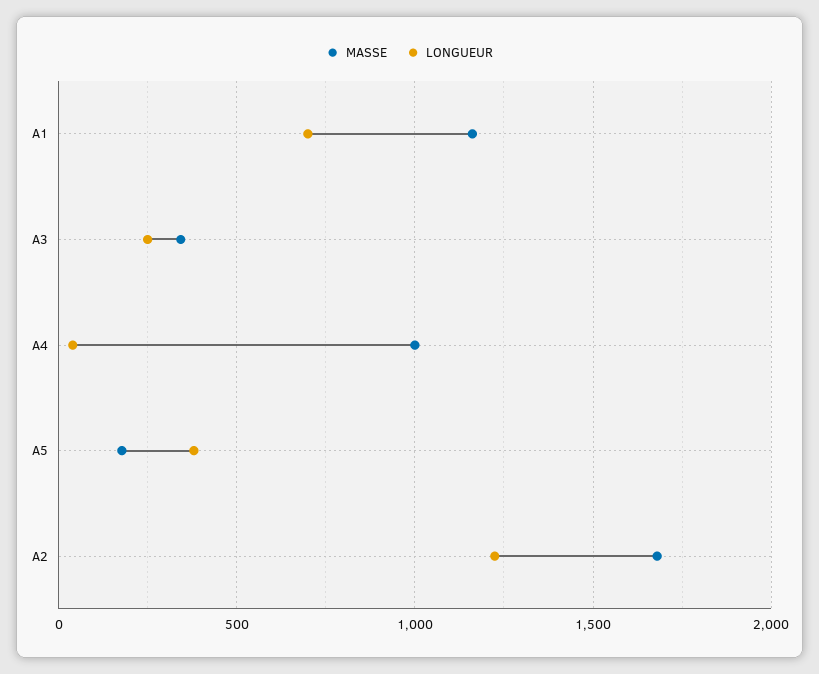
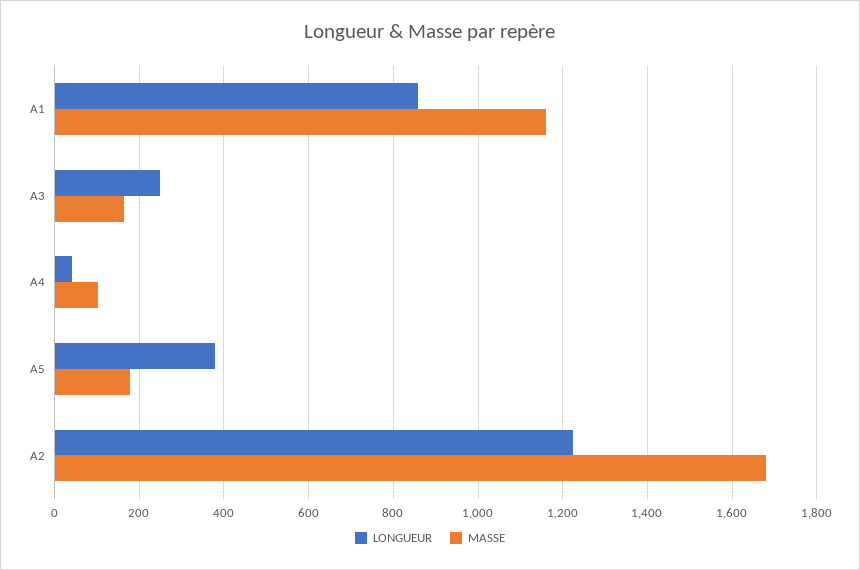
  {
    "MASSE": {
      "A1": 1160,
-     "A3": 350,
+     "A3": 160,
-     "A4": 1000,
+     "A4": 100,
      "A5": 180,
      "A2": 1680
    },
    "LONGUEUR": {
-     "A1": 700,
+     "A1": 860,
      "A3": 260,
      "A4": 40,
      "A5": 380,
      "A2": 1220
    }
  }

